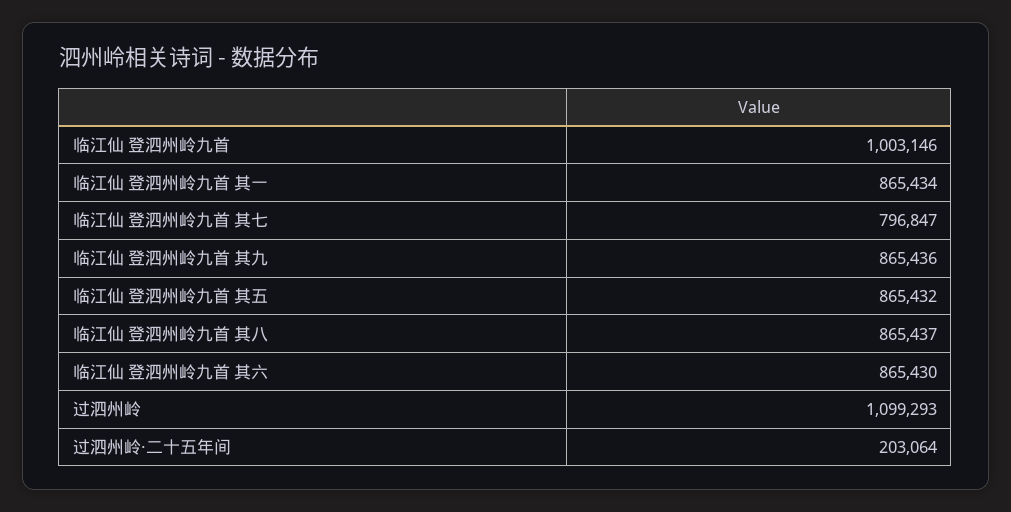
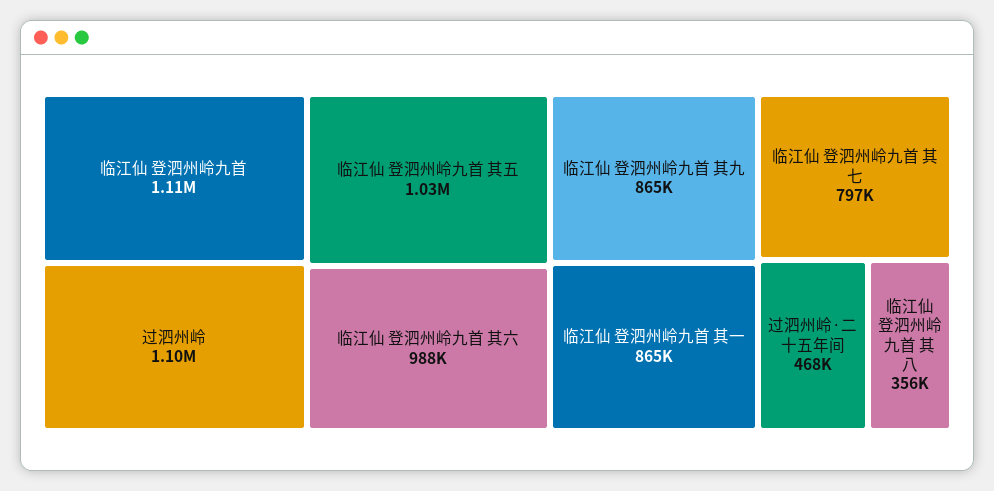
  {
-   "临江仙 登泗州岭九首": 1003146,
+   "临江仙 登泗州岭九首": 1110000,
    "临江仙 登泗州岭九首 其一": 865434,
    "临江仙 登泗州岭九首 其七": 796847,
    "临江仙 登泗州岭九首 其九": 865436,
-   "临江仙 登泗州岭九首 其五": 865432,
+   "临江仙 登泗州岭九首 其五": 1030000,
-   "临江仙 登泗州岭九首 其八": 865437,
+   "临江仙 登泗州岭九首 其八": 356000,
-   "临江仙 登泗州岭九首 其六": 865430,
+   "临江仙 登泗州岭九首 其六": 988000,
    "过泗州岭": 1099293,
-   "过泗州岭·二十五年间": 203064
+   "过泗州岭·二十五年间": 468000
  }

